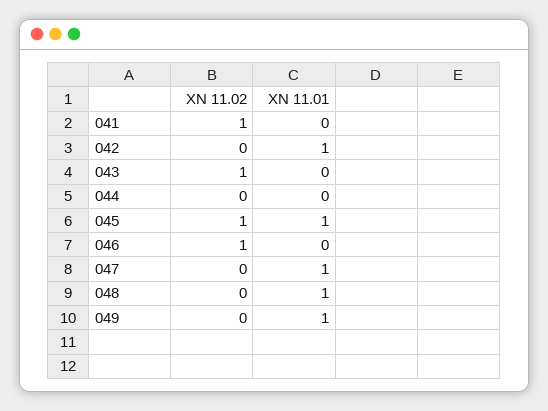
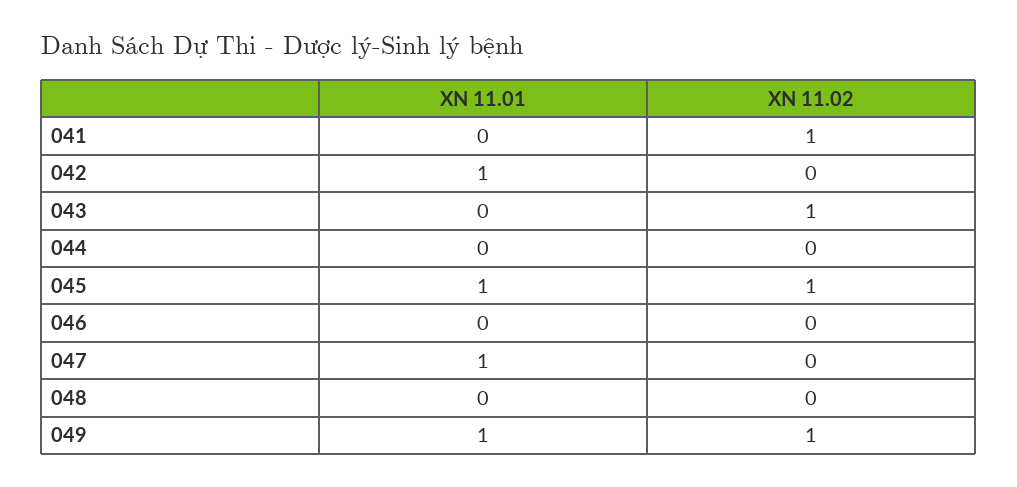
  {
    "XN 11.02": {
      "041": 1,
      "042": 0,
      "043": 1,
      "044": 0,
      "045": 1,
-     "046": 1,
+     "046": 0,
      "047": 0,
      "048": 0,
-     "049": 0
+     "049": 1
    },
    "XN 11.01": {
      "041": 0,
      "042": 1,
      "043": 0,
      "044": 0,
      "045": 1,
      "046": 0,
      "047": 1,
-     "048": 1,
+     "048": 0,
      "049": 1
    }
  }

